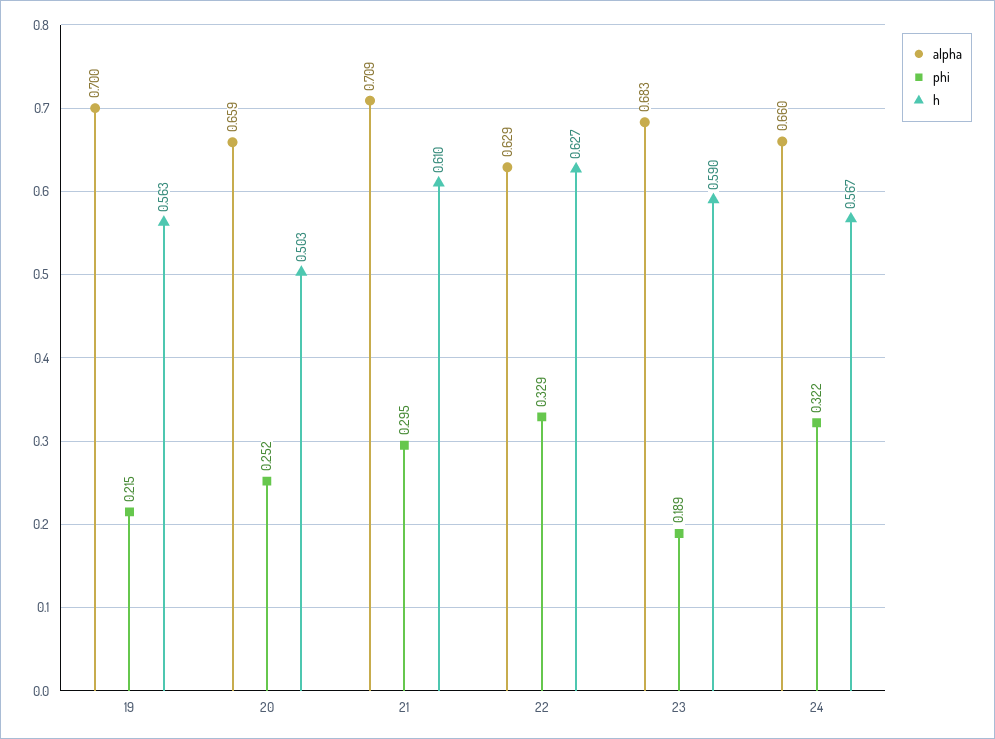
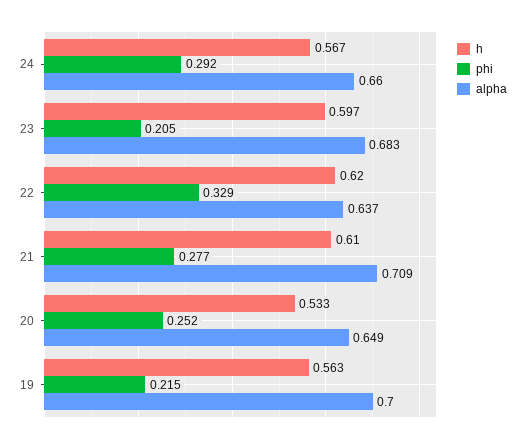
  {
    "alpha": {
      "19": 0.7,
-     "20": 0.659,
+     "20": 0.649,
      "21": 0.709,
-     "22": 0.629,
+     "22": 0.637,
      "23": 0.683,
      "24": 0.66
    },
    "phi": {
      "19": 0.215,
      "20": 0.252,
-     "21": 0.295,
+     "21": 0.277,
      "22": 0.329,
-     "23": 0.189,
+     "23": 0.205,
-     "24": 0.322
+     "24": 0.292
    },
    "h": {
      "19": 0.563,
-     "20": 0.503,
+     "20": 0.533,
      "21": 0.61,
-     "22": 0.627,
+     "22": 0.62,
-     "23": 0.59,
+     "23": 0.597,
      "24": 0.567
    }
  }

